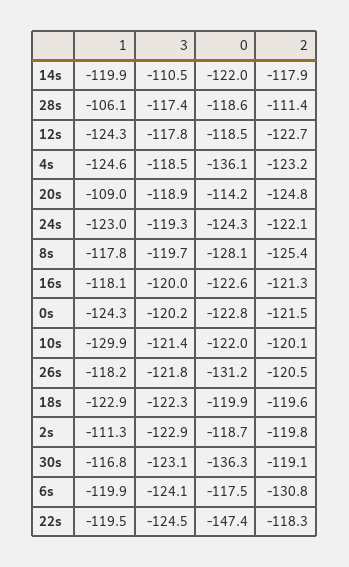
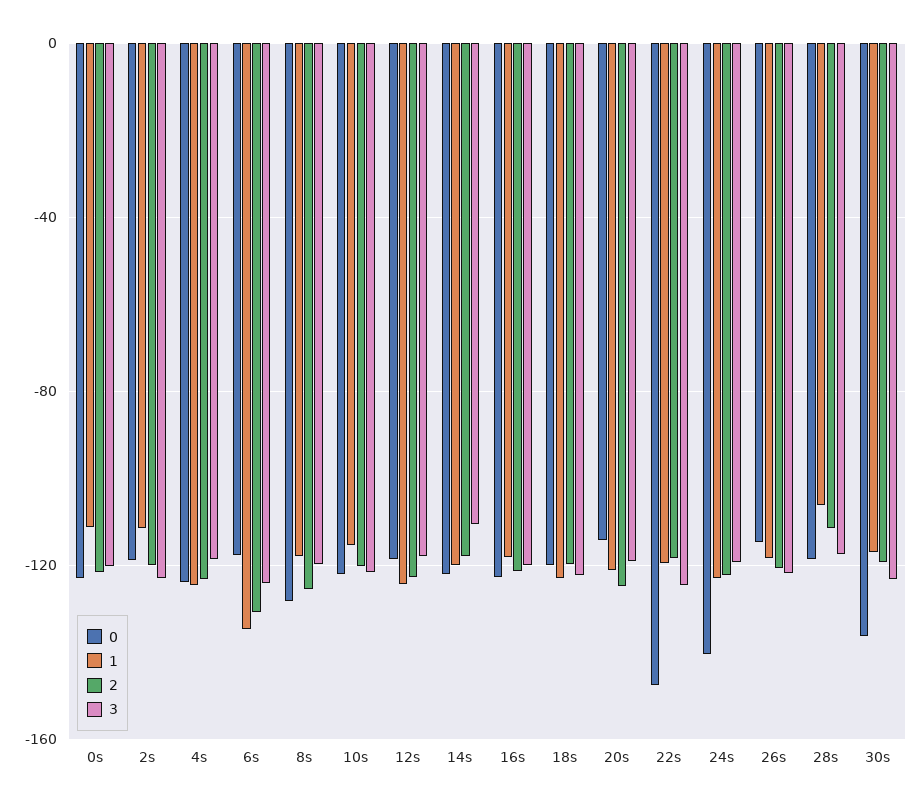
  {
    "1": {
      "14s": -119.9,
      "28s": -106.1,
      "12s": -124.3,
      "4s": -124.6,
-     "20s": -109,
+     "20s": -120,
      "24s": -123,
      "8s": -117.8,
      "16s": -118.1,
-     "0s": -124.3,
+     "0s": -110,
-     "10s": -129.9,
+     "10s": -115,
      "26s": -118.2,
      "18s": -122.9,
      "2s": -111.3,
      "30s": -116.8,
-     "6s": -119.9,
+     "6s": -135,
      "22s": -119.5
    },
    "3": {
      "14s": -110.5,
      "28s": -117.4,
      "12s": -117.8,
      "4s": -118.5,
      "20s": -118.9,
      "24s": -119.3,
      "8s": -119.7,
      "16s": -120,
      "0s": -120.2,
      "10s": -121.4,
      "26s": -121.8,
      "18s": -122.3,
      "2s": -122.9,
      "30s": -123.1,
      "6s": -124.1,
      "22s": -124.5
    },
    "0": {
      "14s": -122,
      "28s": -118.6,
      "12s": -118.5,
-     "4s": -136.1,
+     "4s": -125,
      "20s": -114.2,
-     "24s": -124.3,
+     "24s": -140,
      "8s": -128.1,
      "16s": -122.6,
      "0s": -122.8,
      "10s": -122,
-     "26s": -131.2,
+     "26s": -115,
      "18s": -119.9,
      "2s": -118.7,
      "30s": -136.3,
      "6s": -117.5,
      "22s": -147.4
    },
    "2": {
      "14s": -117.9,
      "28s": -111.4,
      "12s": -122.7,
      "4s": -123.2,
      "20s": -124.8,
      "24s": -122.1,
      "8s": -125.4,
      "16s": -121.3,
      "0s": -121.5,
      "10s": -120.1,
      "26s": -120.5,
      "18s": -119.6,
      "2s": -119.8,
      "30s": -119.1,
      "6s": -130.8,
      "22s": -118.3
    }
  }

